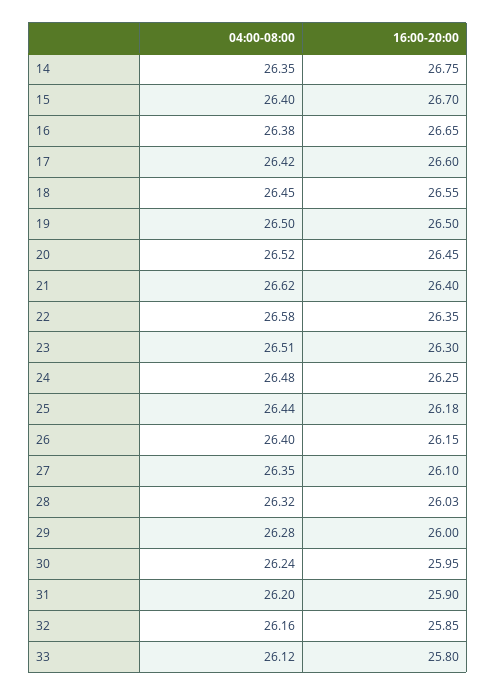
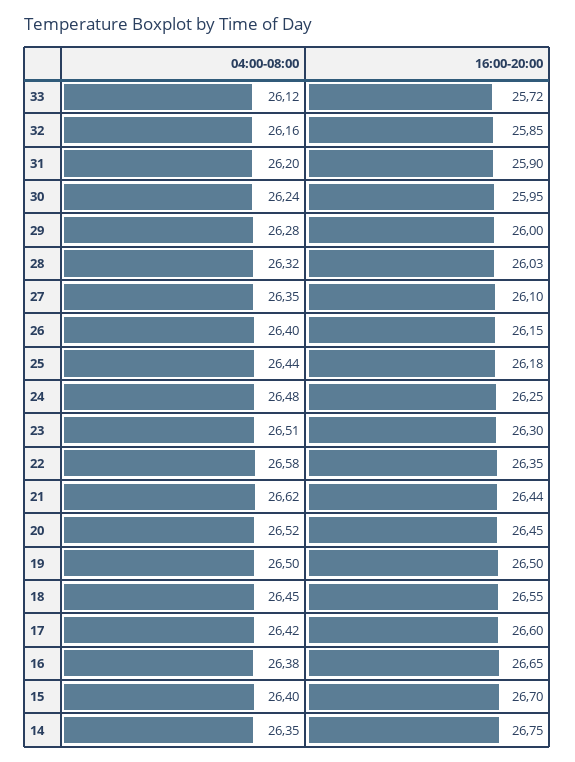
  {
    "04:00-08:00": {
      "14": 26.35,
      "15": 26.4,
      "16": 26.38,
      "17": 26.42,
      "18": 26.45,
      "19": 26.5,
      "20": 26.52,
      "21": 26.62,
      "22": 26.58,
      "23": 26.51,
      "24": 26.48,
      "25": 26.44,
      "26": 26.4,
      "27": 26.35,
      "28": 26.32,
      "29": 26.28,
      "30": 26.24,
      "31": 26.2,
      "32": 26.16,
      "33": 26.12
    },
    "16:00-20:00": {
      "14": 26.75,
      "15": 26.7,
      "16": 26.65,
      "17": 26.6,
      "18": 26.55,
      "19": 26.5,
      "20": 26.45,
-     "21": 26.4,
+     "21": 26.44,
      "22": 26.35,
      "23": 26.3,
      "24": 26.25,
      "25": 26.18,
      "26": 26.15,
      "27": 26.1,
      "28": 26.03,
      "29": 26,
      "30": 25.95,
      "31": 25.9,
      "32": 25.85,
-     "33": 25.8
+     "33": 25.72
    }
  }

